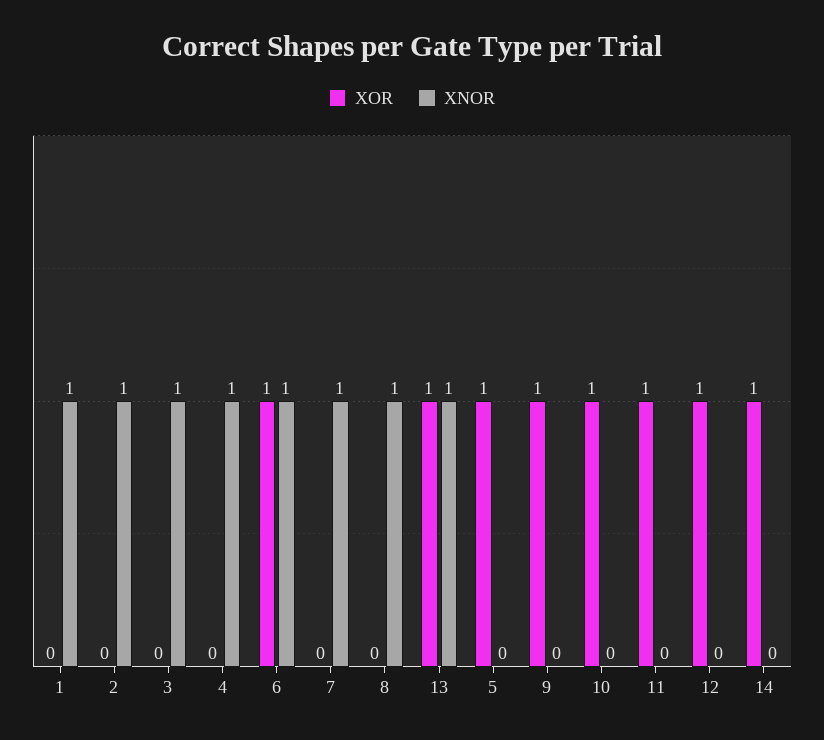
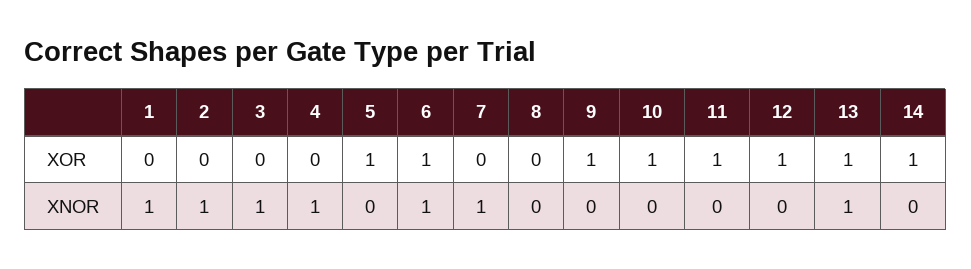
  {
    "XOR": {
      "1": 0,
      "2": 0,
      "3": 0,
      "4": 0,
      "6": 1,
      "7": 0,
      "8": 0,
      "13": 1,
      "5": 1,
      "9": 1,
      "10": 1,
      "11": 1,
      "12": 1,
      "14": 1
    },
    "XNOR": {
      "1": 1,
      "2": 1,
      "3": 1,
      "4": 1,
      "6": 1,
      "7": 1,
-     "8": 1,
+     "8": 0,
      "13": 1,
      "5": 0,
      "9": 0,
      "10": 0,
      "11": 0,
      "12": 0,
      "14": 0
    }
  }

